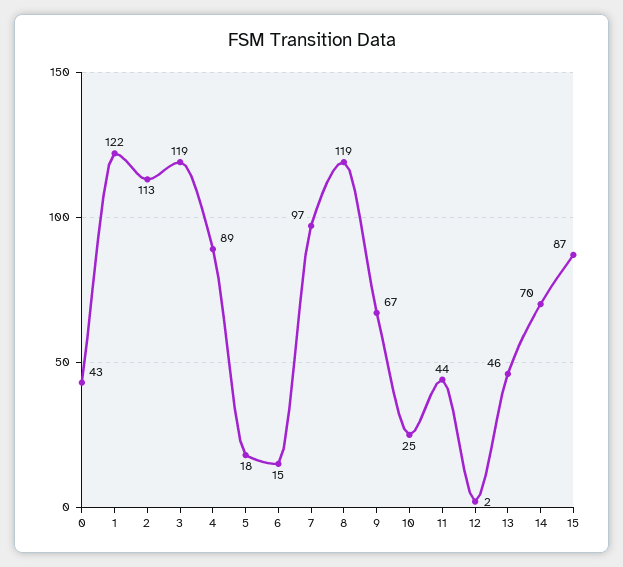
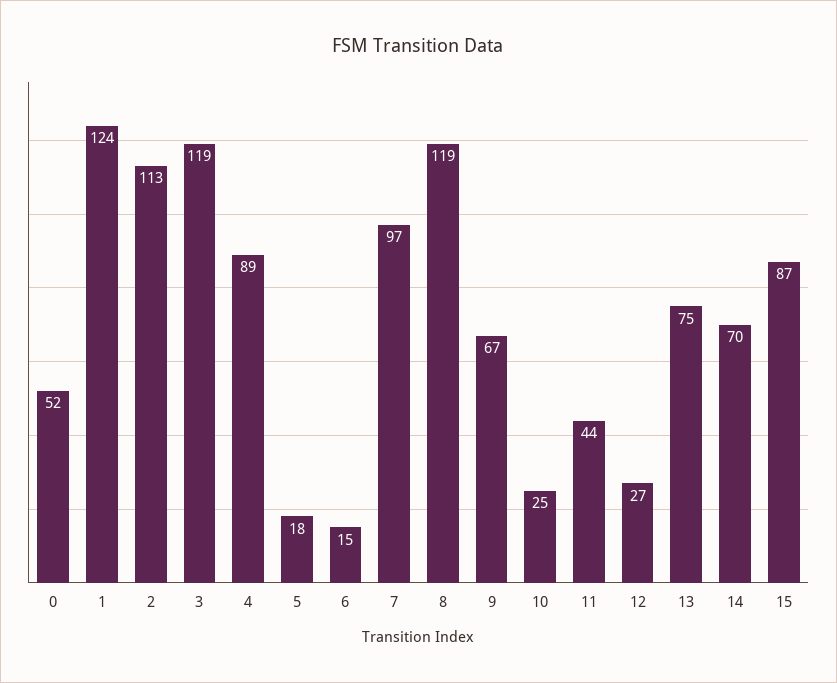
  {
-   "0": 43,
+   "0": 52,
-   "1": 122,
+   "1": 124,
    "2": 113,
    "3": 119,
    "4": 89,
    "5": 18,
    "6": 15,
    "7": 97,
    "8": 119,
    "9": 67,
    "10": 25,
    "11": 44,
-   "12": 2,
+   "12": 27,
-   "13": 46,
+   "13": 75,
    "14": 70,
    "15": 87
  }

